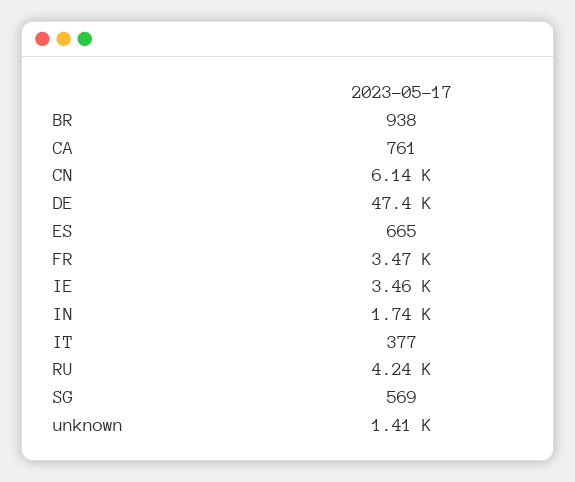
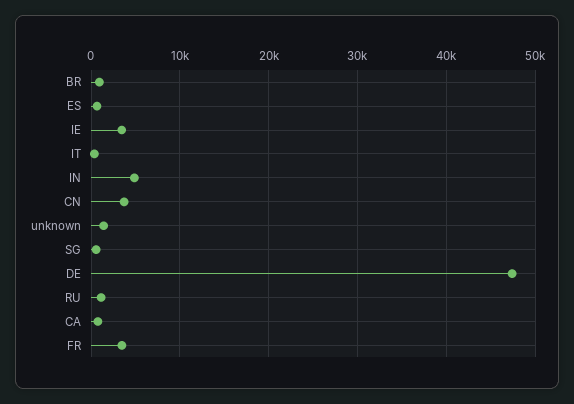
  {
    "BR": 938,
    "CA": 761,
-   "CN": 6140,
+   "CN": 4000,
    "DE": 47400,
    "ES": 665,
    "FR": 3470,
    "IE": 3460,
-   "IN": 1740,
+   "IN": 5000,
    "IT": 377,
-   "RU": 4240,
+   "RU": 1000,
    "SG": 569,
    "unknown": 1410
  }

